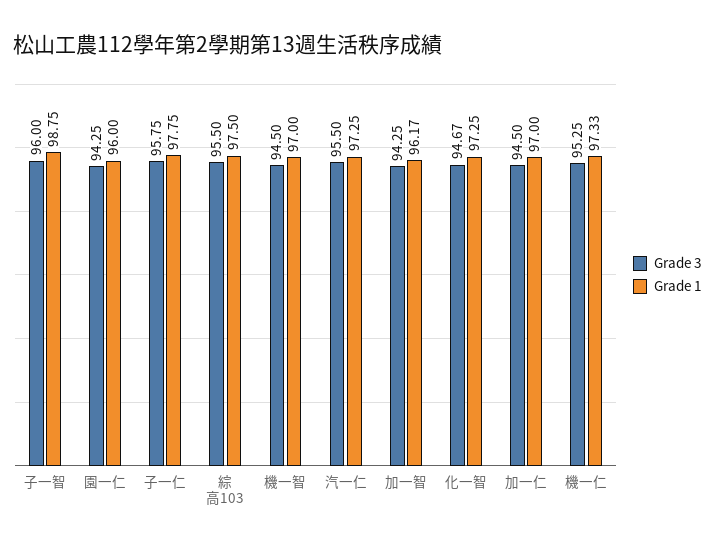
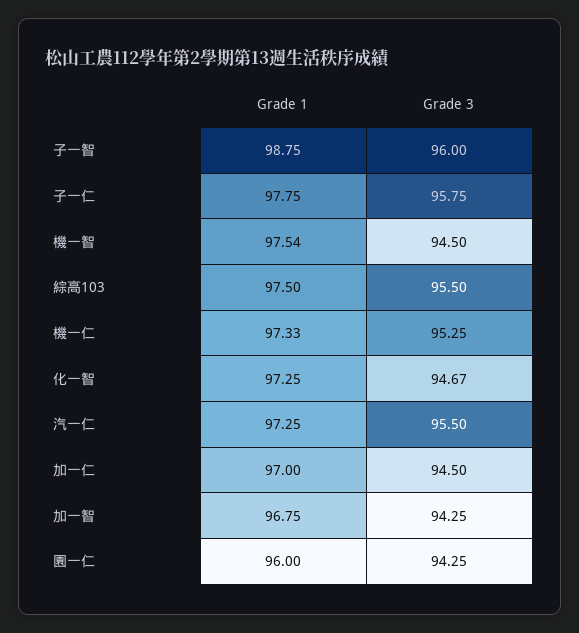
  {
    "Grade 3": {
      "子一智": 96,
      "園一仁": 94.25,
      "子一仁": 95.75,
      "綜高103": 95.5,
      "機一智": 94.5,
      "汽一仁": 95.5,
      "加一智": 94.25,
      "化一智": 94.67,
      "加一仁": 94.5,
      "機一仁": 95.25
    },
    "Grade 1": {
      "子一智": 98.75,
      "園一仁": 96,
      "子一仁": 97.75,
      "綜高103": 97.5,
-     "機一智": 97,
+     "機一智": 97.54,
      "汽一仁": 97.25,
-     "加一智": 96.17,
+     "加一智": 96.75,
      "化一智": 97.25,
      "加一仁": 97,
      "機一仁": 97.33
    }
  }

